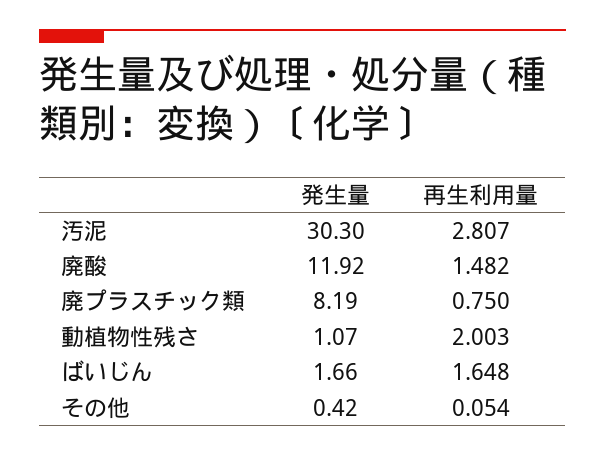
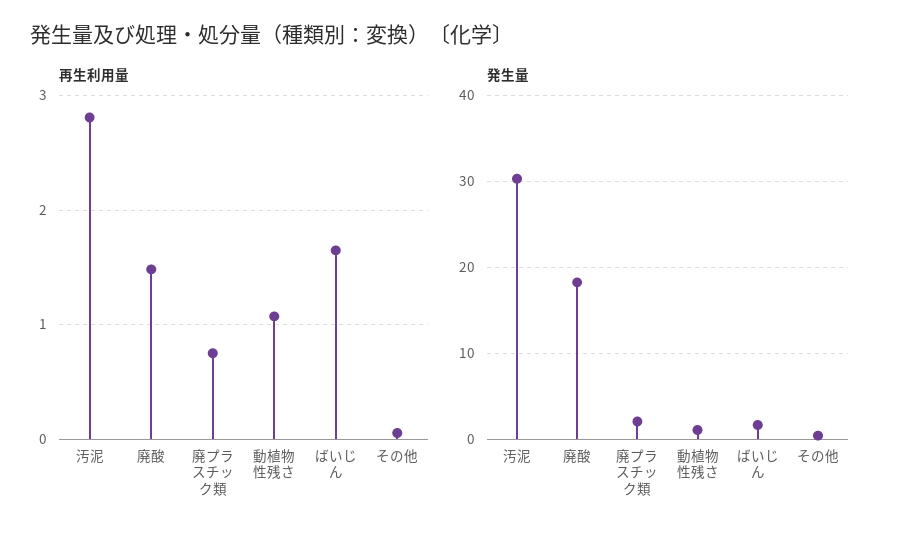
  {
    "発生量": {
      "汚泥": 30.3,
-     "廃酸": 11.92,
+     "廃酸": 18,
-     "廃プラスチック類": 8.19,
+     "廃プラスチック類": 2,
      "動植物性残さ": 1.07,
      "ばいじん": 1.66,
      "その他": 0.42
    },
    "再生利用量": {
      "汚泥": 2.807,
      "廃酸": 1.482,
      "廃プラスチック類": 0.75,
-     "動植物性残さ": 2.003,
+     "動植物性残さ": 1.1,
      "ばいじん": 1.648,
      "その他": 0.054
    }
  }

